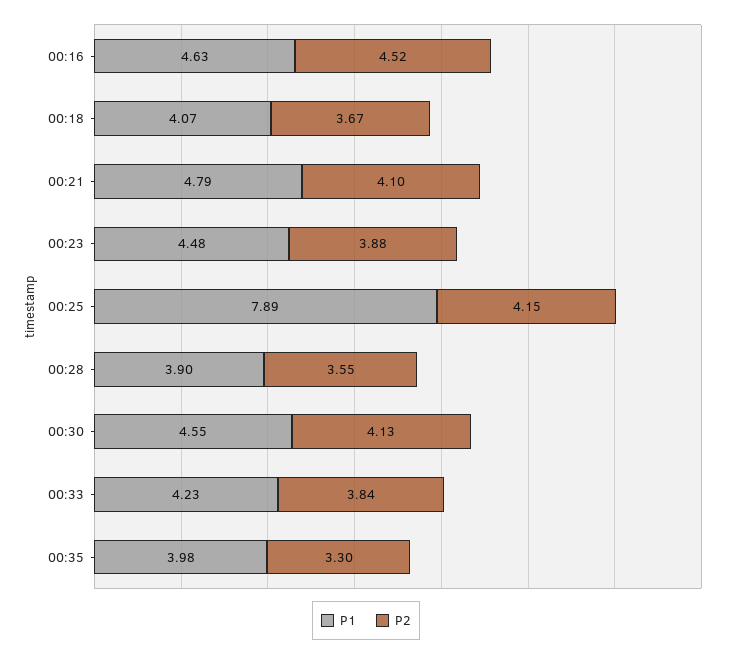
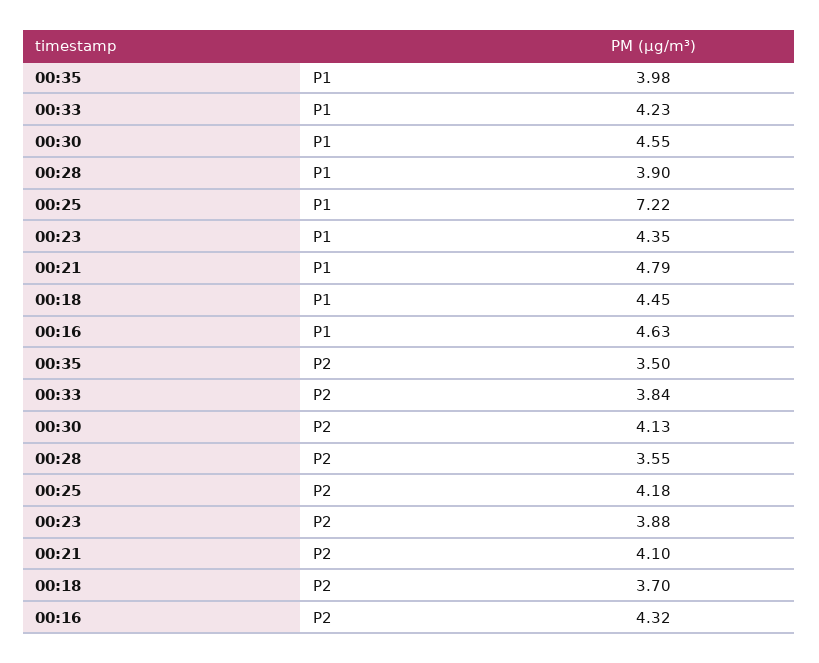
  {
    "P1": {
      "00:16": 4.63,
-     "00:18": 4.07,
+     "00:18": 4.45,
      "00:21": 4.79,
-     "00:23": 4.48,
+     "00:23": 4.35,
-     "00:25": 7.89,
+     "00:25": 7.22,
      "00:28": 3.9,
      "00:30": 4.55,
      "00:33": 4.23,
      "00:35": 3.98
    },
    "P2": {
-     "00:16": 4.52,
+     "00:16": 4.32,
-     "00:18": 3.67,
+     "00:18": 3.7,
      "00:21": 4.1,
      "00:23": 3.88,
-     "00:25": 4.15,
+     "00:25": 4.18,
      "00:28": 3.55,
      "00:30": 4.13,
      "00:33": 3.84,
-     "00:35": 3.3
+     "00:35": 3.5
    }
  }

